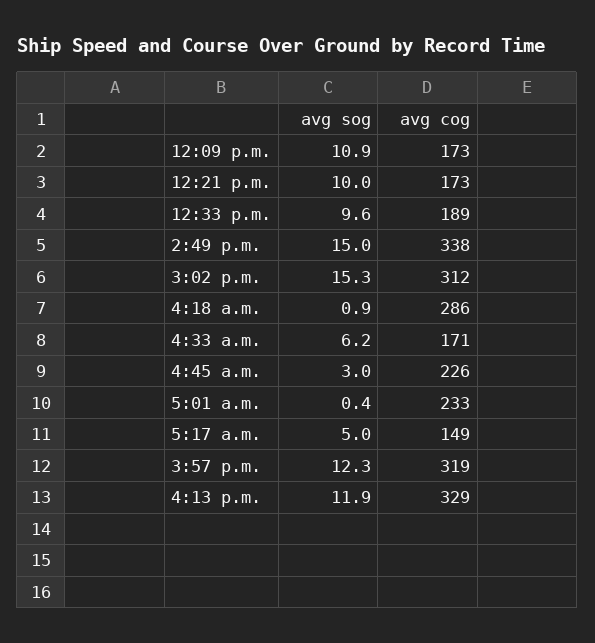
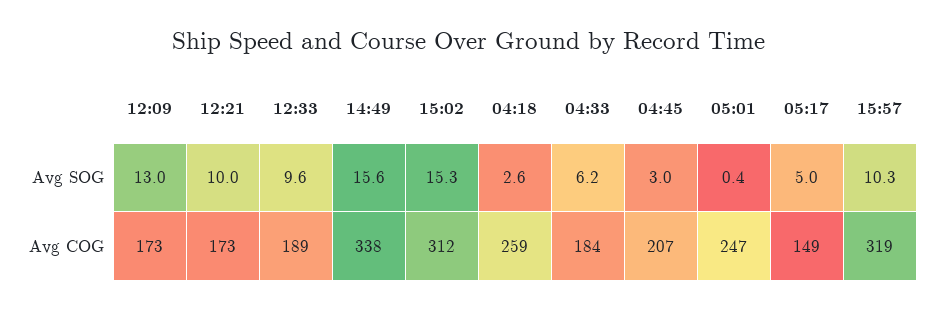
  {
    "avg sog": {
-     "12:09 p.m.": 10.9,
+     "12:09 p.m.": 13,
      "12:21 p.m.": 10,
      "12:33 p.m.": 9.6,
-     "2:49 p.m.": 15,
+     "2:49 p.m.": 15.6,
      "3:02 p.m.": 15.3,
-     "4:18 a.m.": 0.9,
+     "4:18 a.m.": 2.6,
      "4:33 a.m.": 6.2,
      "4:45 a.m.": 3,
      "5:01 a.m.": 0.4,
      "5:17 a.m.": 5,
-     "3:57 p.m.": 12.3,
+     "3:57 p.m.": 10.3
-     "4:13 p.m.": 11.9
    },
    "avg cog": {
      "12:09 p.m.": 173,
      "12:21 p.m.": 173,
      "12:33 p.m.": 189,
      "2:49 p.m.": 338,
      "3:02 p.m.": 312,
-     "4:18 a.m.": 286,
+     "4:18 a.m.": 259,
-     "4:33 a.m.": 171,
+     "4:33 a.m.": 184,
-     "4:45 a.m.": 226,
+     "4:45 a.m.": 207,
-     "5:01 a.m.": 233,
+     "5:01 a.m.": 247,
      "5:17 a.m.": 149,
-     "3:57 p.m.": 319,
+     "3:57 p.m.": 319
-     "4:13 p.m.": 329
    }
  }

